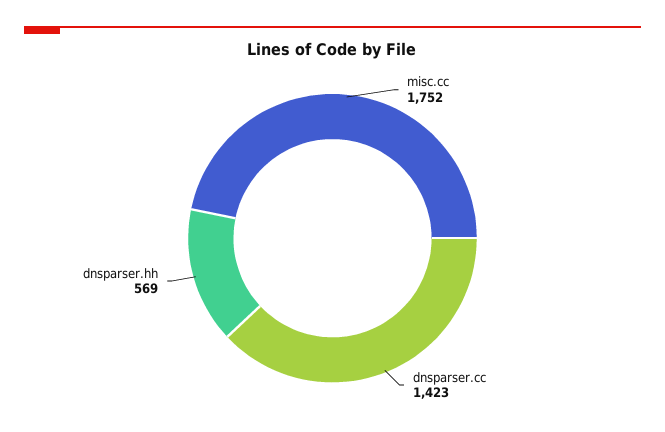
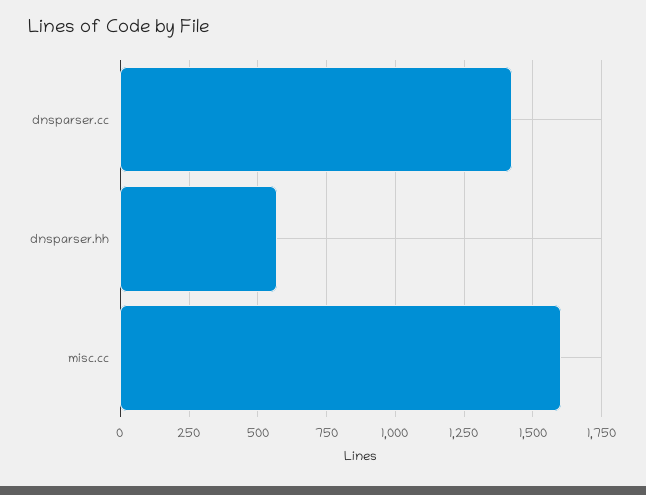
  {
-   "misc.cc": 1752,
+   "misc.cc": 1600,
    "dnsparser.cc": 1423,
    "dnsparser.hh": 569
  }

